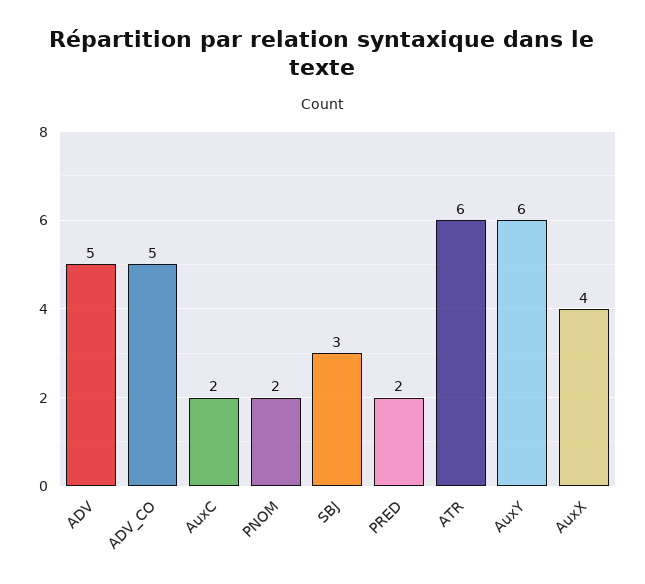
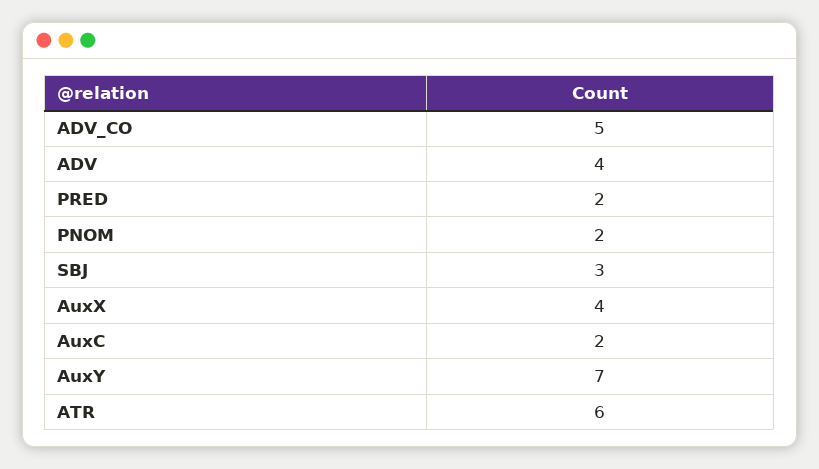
  {
-   "ADV": 5,
+   "ADV": 4,
    "ADV_CO": 5,
    "AuxC": 2,
    "PNOM": 2,
    "SBJ": 3,
    "PRED": 2,
    "ATR": 6,
-   "AuxY": 6,
+   "AuxY": 7,
    "AuxX": 4
  }

